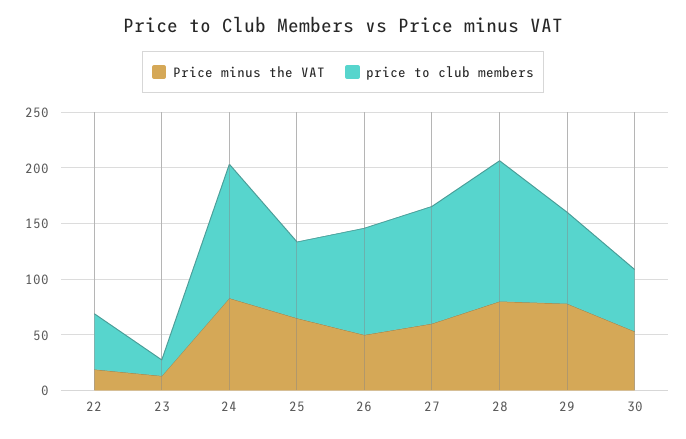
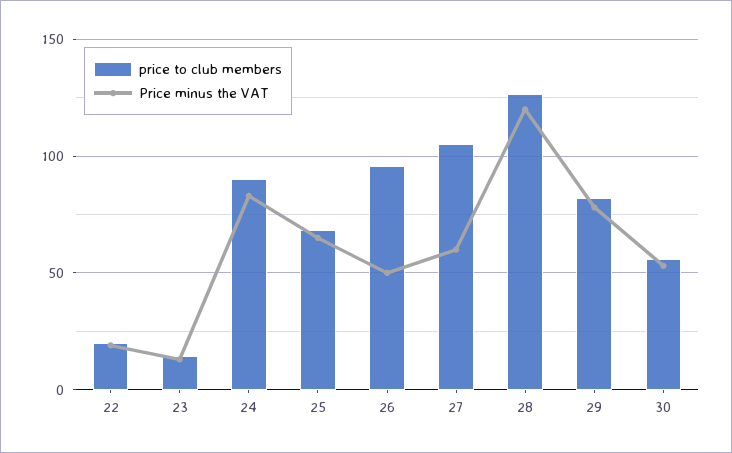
  {
    "Price minus the VAT": {
      "22": 20,
      "23": 15,
      "24": 85,
      "25": 65,
      "26": 50,
      "27": 60,
-     "28": 80,
+     "28": 120,
      "29": 80,
      "30": 55
    },
    "price to club members": {
-     "22": 50,
+     "22": 20,
      "23": 15,
-     "24": 120,
+     "24": 90,
      "25": 70,
      "26": 95,
      "27": 105,
      "28": 125,
      "29": 80,
      "30": 55
    }
  }

